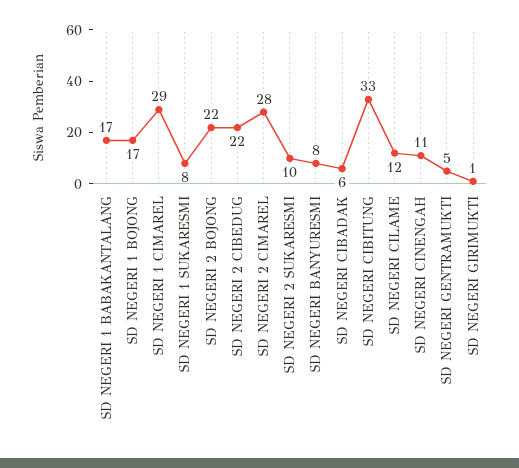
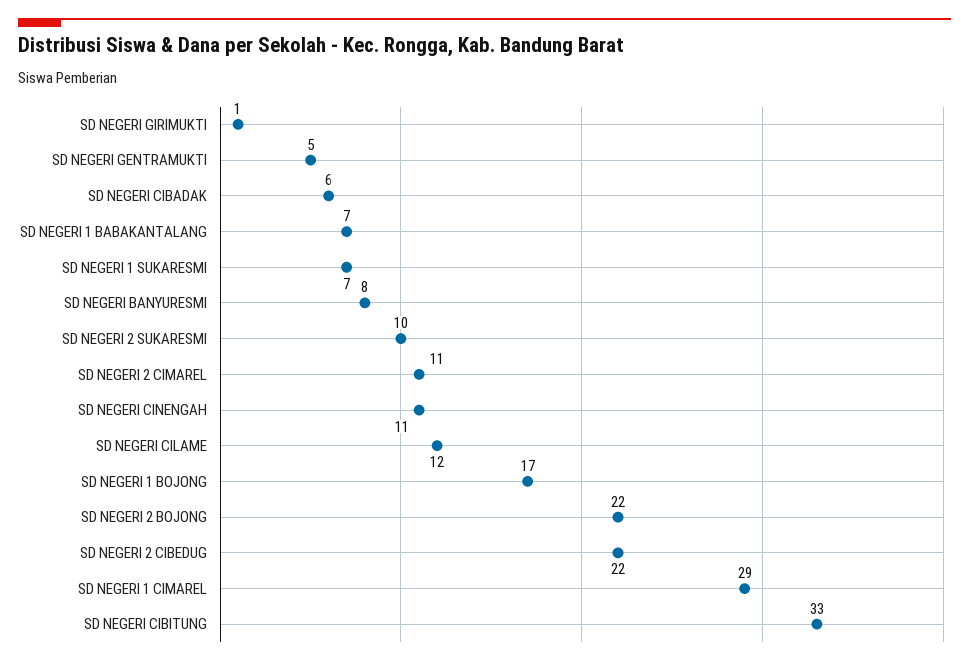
  {
-   "SD NEGERI 1 BABAKANTALANG": 17,
+   "SD NEGERI 1 BABAKANTALANG": 7,
    "SD NEGERI 1 BOJONG": 17,
    "SD NEGERI 1 CIMAREL": 29,
-   "SD NEGERI 1 SUKARESMI": 8,
+   "SD NEGERI 1 SUKARESMI": 7,
    "SD NEGERI 2 BOJONG": 22,
    "SD NEGERI 2 CIBEDUG": 22,
-   "SD NEGERI 2 CIMAREL": 28,
+   "SD NEGERI 2 CIMAREL": 11,
    "SD NEGERI 2 SUKARESMI": 10,
    "SD NEGERI BANYURESMI": 8,
    "SD NEGERI CIBADAK": 6,
    "SD NEGERI CIBITUNG": 33,
    "SD NEGERI CILAME": 12,
    "SD NEGERI CINENGAH": 11,
    "SD NEGERI GENTRAMUKTI": 5,
    "SD NEGERI GIRIMUKTI": 1
  }

